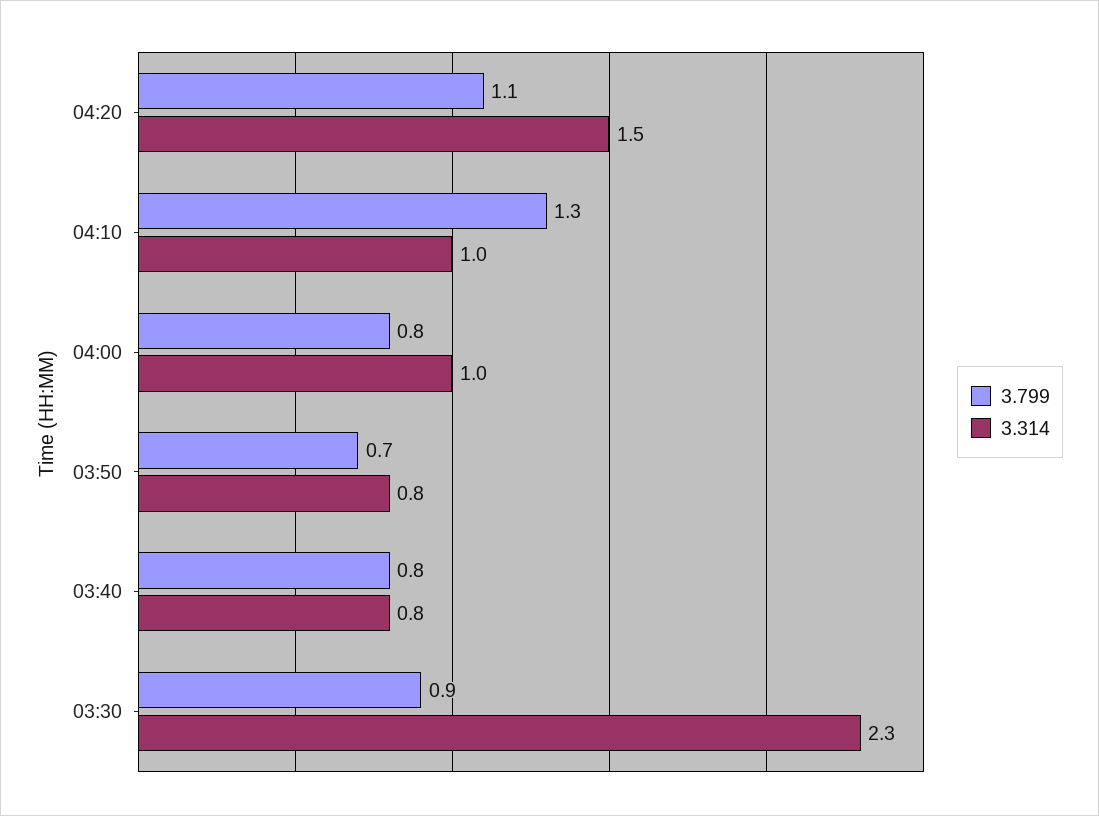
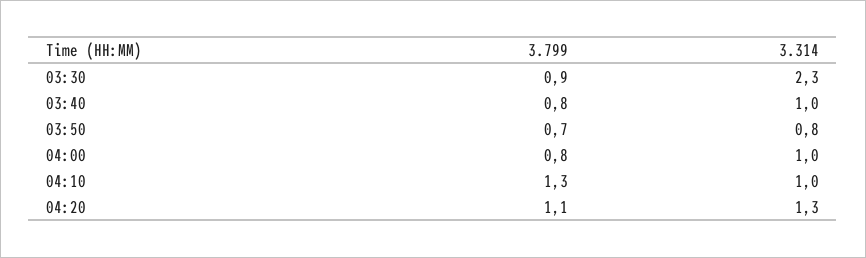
  {
    "3.799": {
      "04:20": 1.1,
      "04:10": 1.3,
      "04:00": 0.8,
      "03:50": 0.7,
      "03:40": 0.8,
      "03:30": 0.9
    },
    "3.314": {
-     "04:20": 1.5,
+     "04:20": 1.3,
      "04:10": 1,
      "04:00": 1,
      "03:50": 0.8,
-     "03:40": 0.8,
+     "03:40": 1,
      "03:30": 2.3
    }
  }

